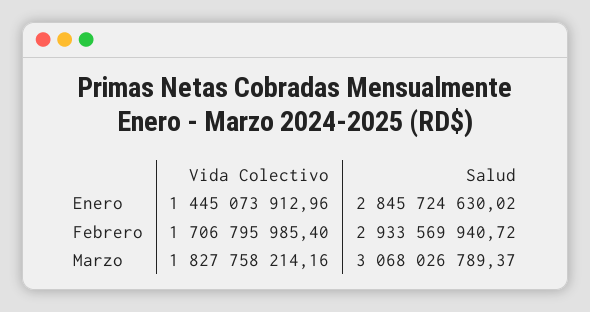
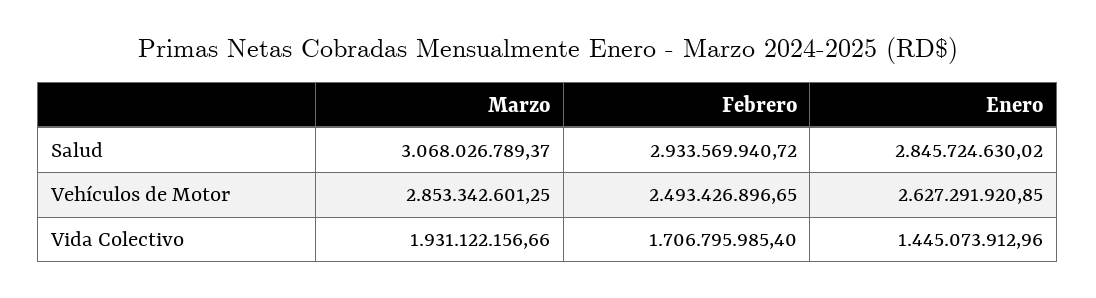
  {
    "Vida Colectivo": {
      "Enero": 1445073912.96,
      "Febrero": 1706795985.4,
-     "Marzo": 1827758214.16
+     "Marzo": 1931122156.66
    },
    "Salud": {
      "Enero": 2845724630.02,
      "Febrero": 2933569940.72,
      "Marzo": 3068026789.37
-   }
+   },
+   "Vehículos de Motor": {
+     "Marzo": 2853342601.25,
+     "Febrero": 2493426896.65,
+     "Enero": 2627291920.85
+   }
  }

